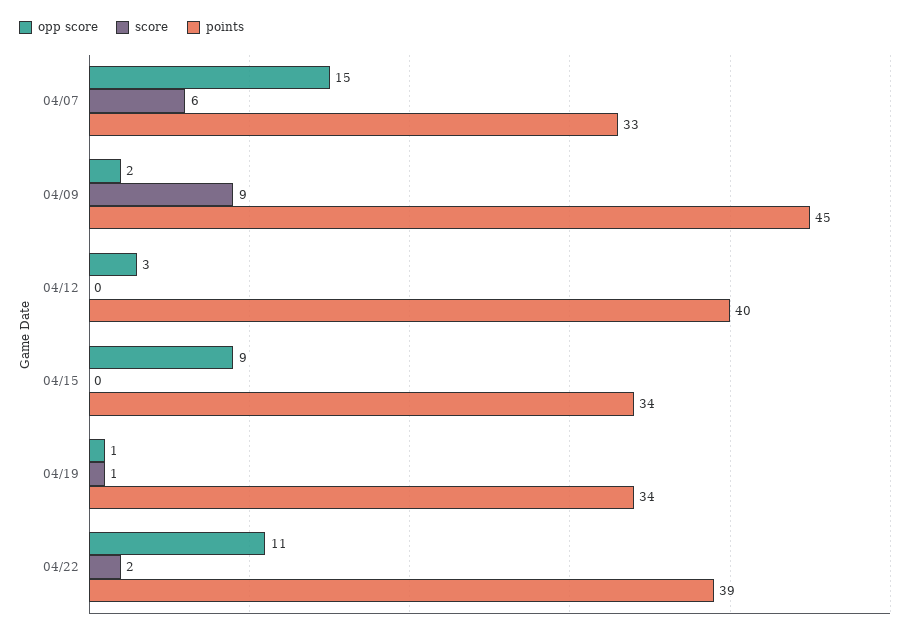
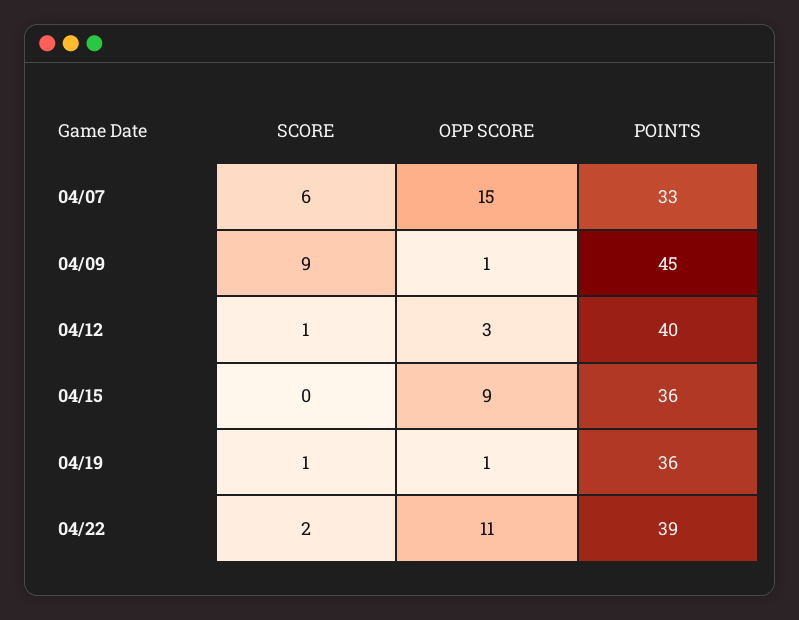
  {
    "opp score": {
      "04/07": 15,
-     "04/09": 2,
+     "04/09": 1,
      "04/12": 3,
      "04/15": 9,
      "04/19": 1,
      "04/22": 11
    },
    "score": {
      "04/07": 6,
      "04/09": 9,
-     "04/12": 0,
+     "04/12": 1,
      "04/15": 0,
      "04/19": 1,
      "04/22": 2
    },
    "points": {
      "04/07": 33,
      "04/09": 45,
      "04/12": 40,
-     "04/15": 34,
+     "04/15": 36,
-     "04/19": 34,
+     "04/19": 36,
      "04/22": 39
    }
  }

